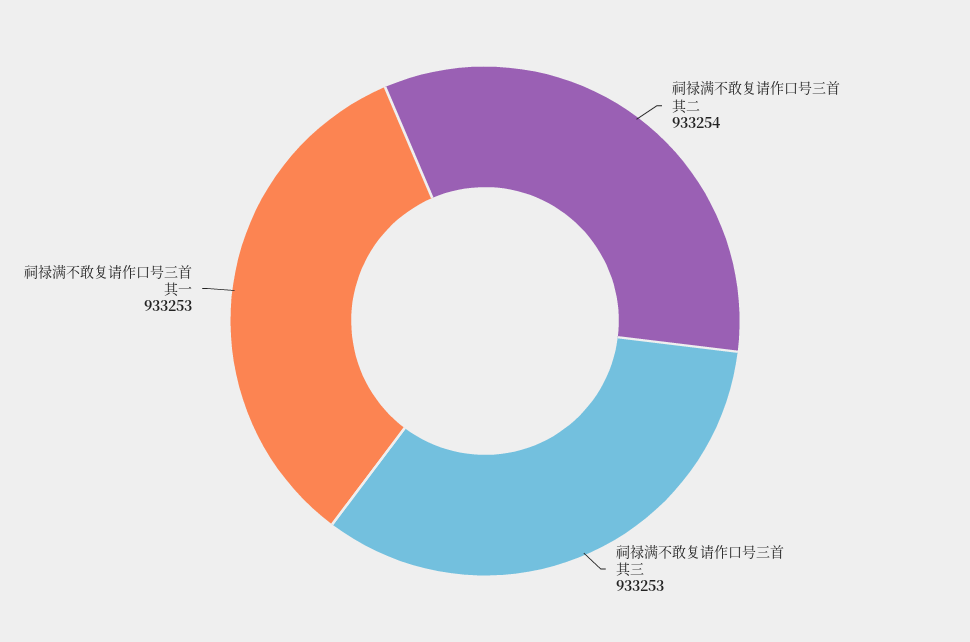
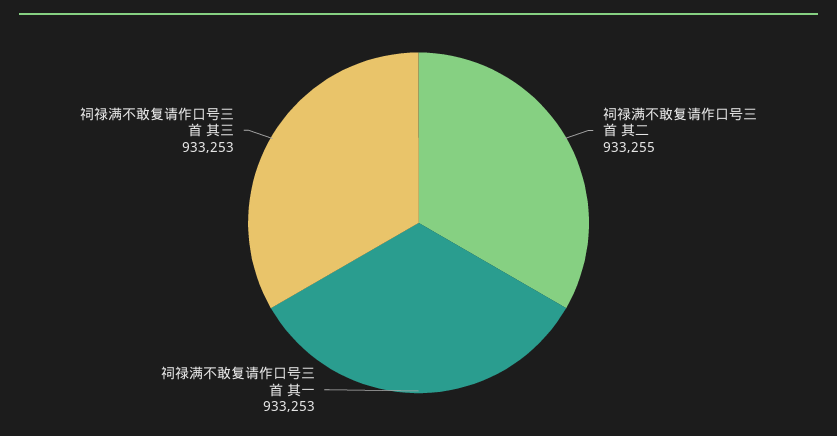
  {
-   "祠禄满不敢复请作口号三首 其二": 933254,
+   "祠禄满不敢复请作口号三首 其二": 933255,
    "祠禄满不敢复请作口号三首 其三": 933253,
    "祠禄满不敢复请作口号三首 其一": 933253
  }

